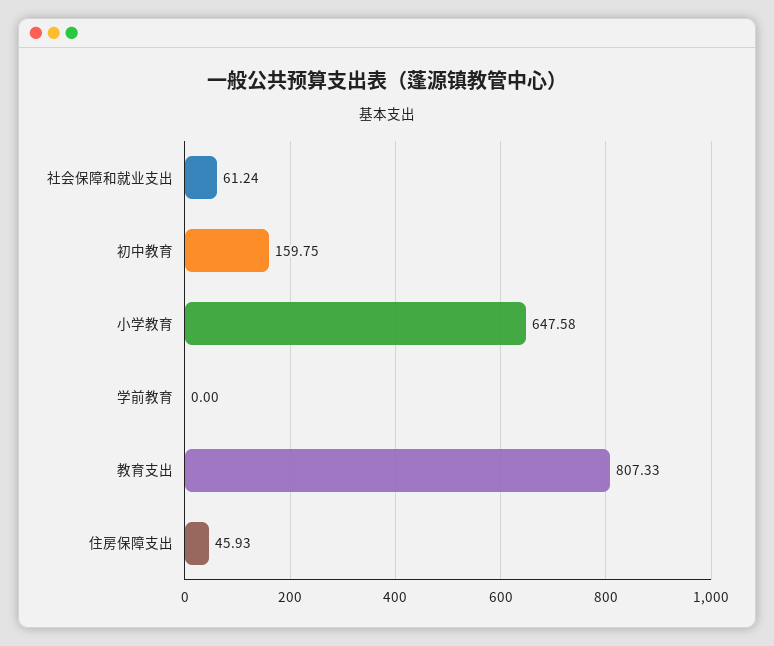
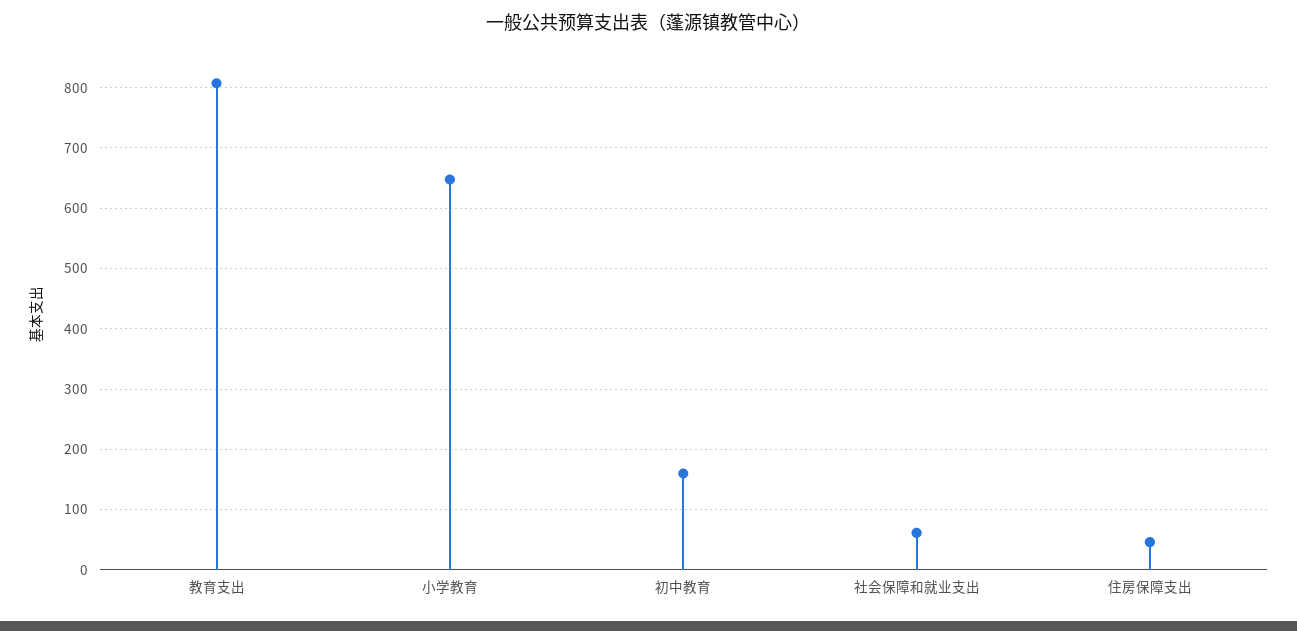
  {
    "社会保障和就业支出": 61.24,
    "初中教育": 159.75,
    "小学教育": 647.58,
-   "学前教育": 0,
    "教育支出": 807.33,
    "住房保障支出": 45.93
  }

